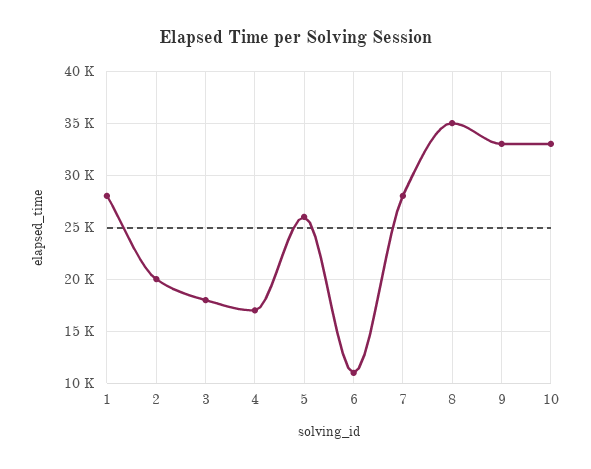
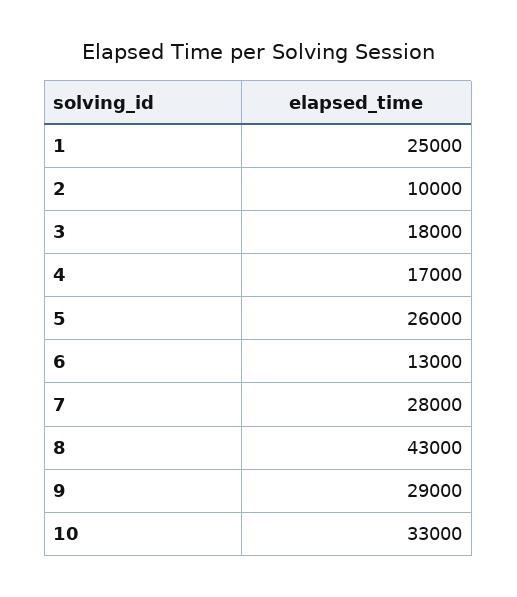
  {
-   "1": 28000,
+   "1": 25000,
-   "2": 20000,
+   "2": 10000,
    "3": 18000,
    "4": 17000,
    "5": 26000,
-   "6": 11000,
+   "6": 13000,
    "7": 28000,
-   "8": 35000,
+   "8": 43000,
-   "9": 33000,
+   "9": 29000,
    "10": 33000
  }

